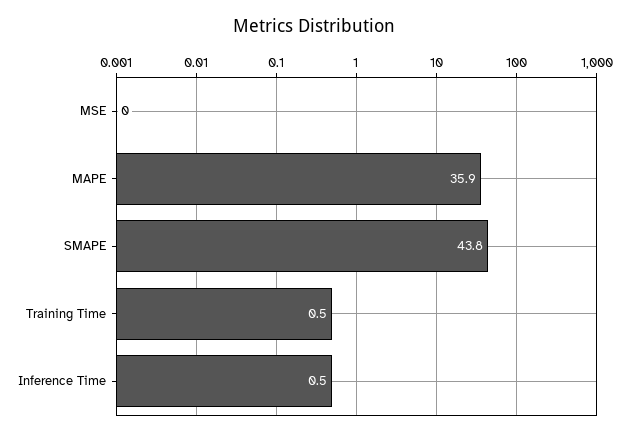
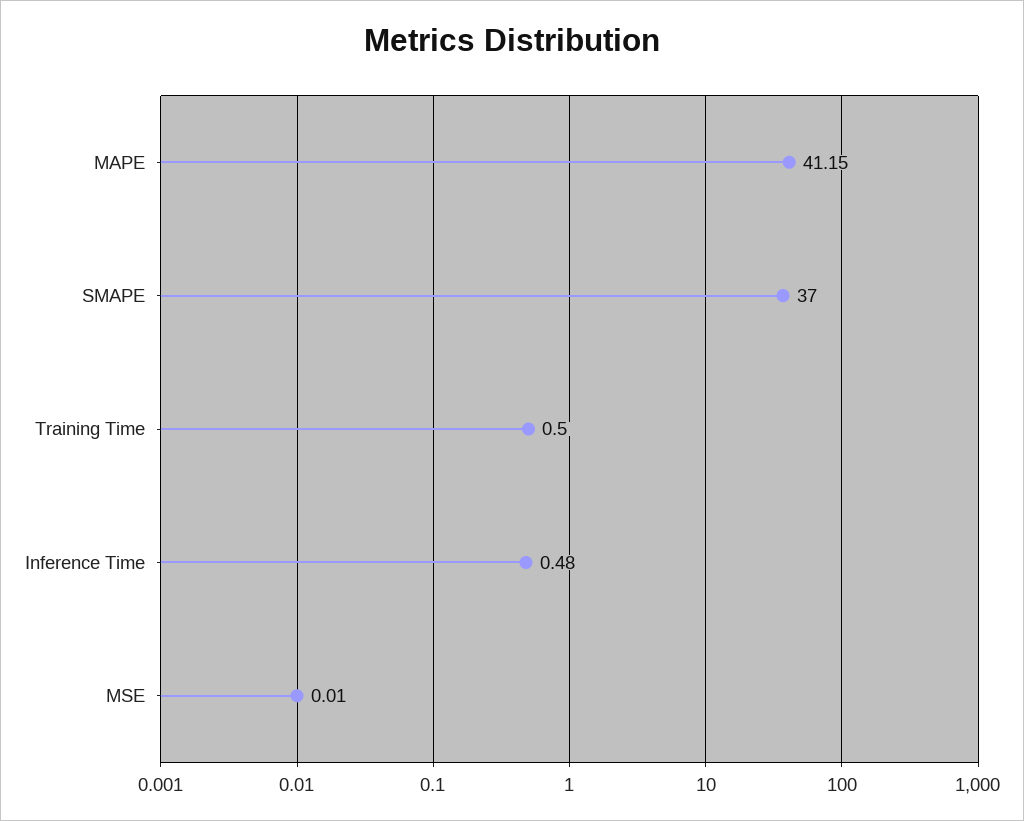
  {
    "MSE": 0.01,
-   "MAPE": 35.9,
+   "MAPE": 41.15,
-   "SMAPE": 43.8,
+   "SMAPE": 37,
    "Training Time": 0.5,
    "Inference Time": 0.48
  }

